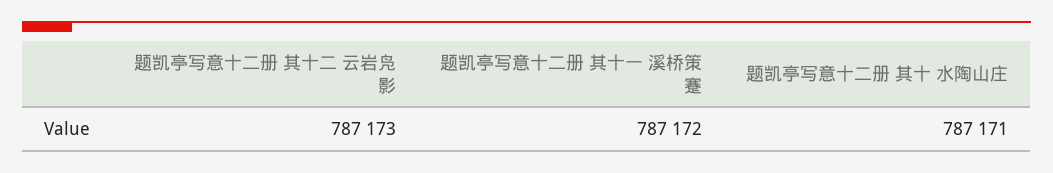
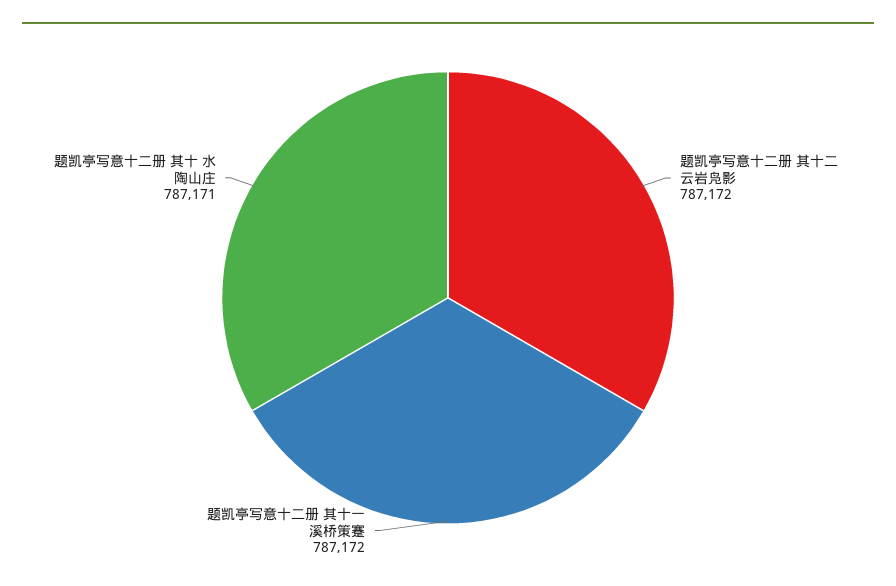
  {
-   "题凯亭写意十二册 其十二 云岩凫影": 787173,
+   "题凯亭写意十二册 其十二 云岩凫影": 787172,
    "题凯亭写意十二册 其十一 溪桥策蹇": 787172,
    "题凯亭写意十二册 其十 水陶山庄": 787171
  }

